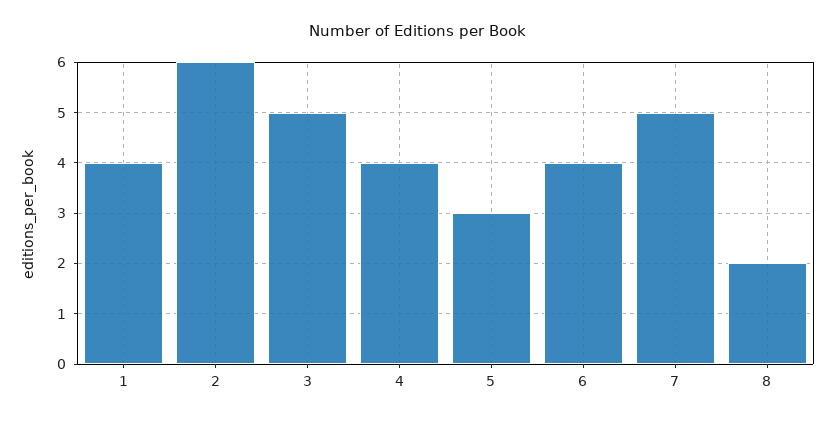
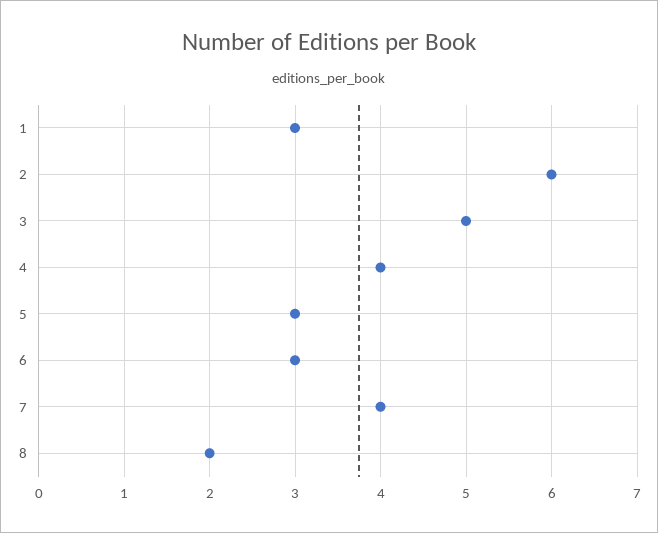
  {
-   "1": 4,
+   "1": 3,
    "2": 6,
    "3": 5,
    "4": 4,
    "5": 3,
-   "6": 4,
+   "6": 3,
-   "7": 5,
+   "7": 4,
    "8": 2
  }

